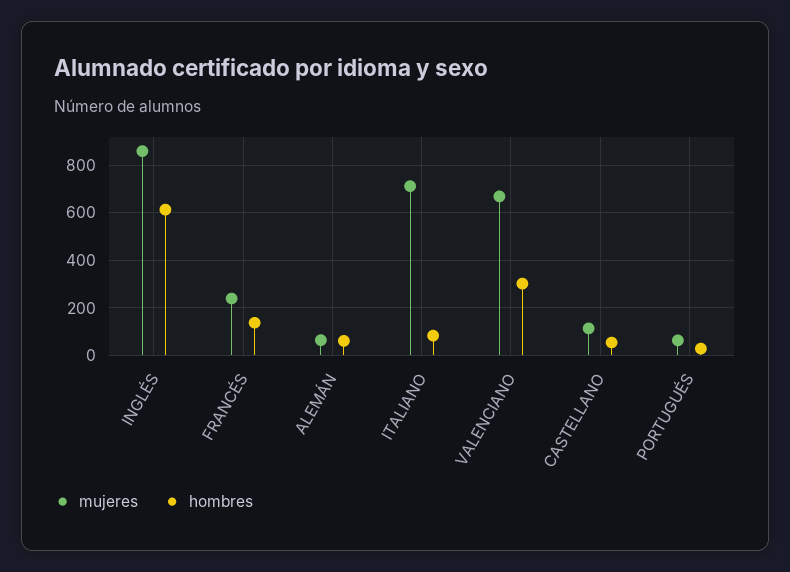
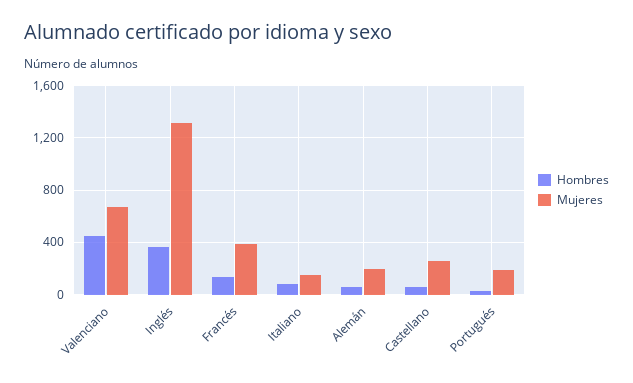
  {
    "mujeres": {
-     "INGLÉS": 850,
+     "INGLÉS": 1300,
-     "FRANCÉS": 250,
+     "FRANCÉS": 400,
-     "ALEMÁN": 50,
+     "ALEMÁN": 200,
-     "ITALIANO": 700,
+     "ITALIANO": 150,
      "VALENCIANO": 650,
-     "CASTELLANO": 100,
+     "CASTELLANO": 250,
-     "PORTUGUÉS": 50
+     "PORTUGUÉS": 200
    },
    "hombres": {
-     "INGLÉS": 600,
+     "INGLÉS": 350,
      "FRANCÉS": 150,
      "ALEMÁN": 50,
      "ITALIANO": 100,
-     "VALENCIANO": 300,
+     "VALENCIANO": 450,
      "CASTELLANO": 50,
      "PORTUGUÉS": 50
    }
  }

